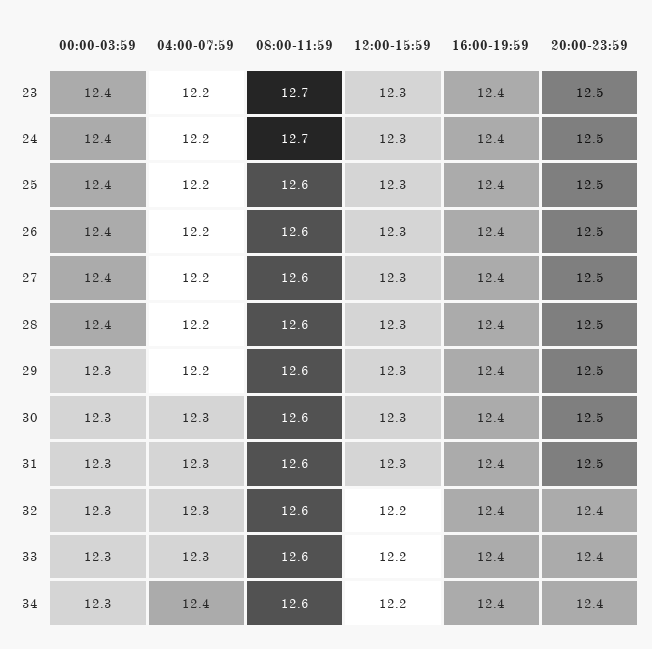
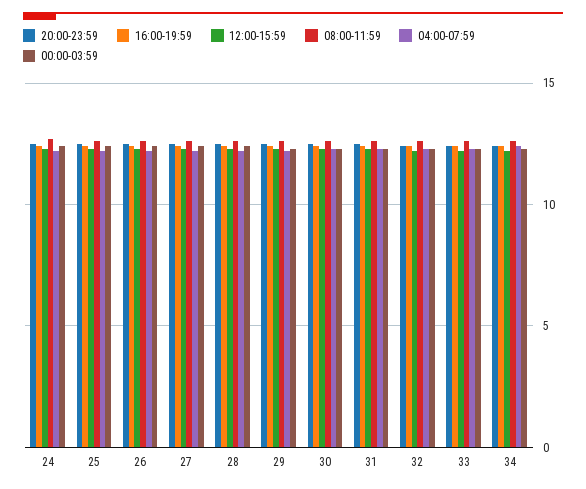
  {
    "00:00-03:59": {
-     "23": 12.4,
      "24": 12.4,
      "25": 12.4,
      "26": 12.4,
      "27": 12.4,
      "28": 12.4,
      "29": 12.3,
      "30": 12.3,
      "31": 12.3,
      "32": 12.3,
      "33": 12.3,
      "34": 12.3
    },
    "04:00-07:59": {
-     "23": 12.2,
      "24": 12.2,
      "25": 12.2,
      "26": 12.2,
      "27": 12.2,
      "28": 12.2,
      "29": 12.2,
      "30": 12.3,
      "31": 12.3,
      "32": 12.3,
      "33": 12.3,
      "34": 12.4
    },
    "08:00-11:59": {
-     "23": 12.7,
      "24": 12.7,
      "25": 12.6,
      "26": 12.6,
      "27": 12.6,
      "28": 12.6,
      "29": 12.6,
      "30": 12.6,
      "31": 12.6,
      "32": 12.6,
      "33": 12.6,
      "34": 12.6
    },
    "12:00-15:59": {
-     "23": 12.3,
      "24": 12.3,
      "25": 12.3,
      "26": 12.3,
      "27": 12.3,
      "28": 12.3,
      "29": 12.3,
      "30": 12.3,
      "31": 12.3,
      "32": 12.2,
      "33": 12.2,
      "34": 12.2
    },
    "16:00-19:59": {
-     "23": 12.4,
      "24": 12.4,
      "25": 12.4,
      "26": 12.4,
      "27": 12.4,
      "28": 12.4,
      "29": 12.4,
      "30": 12.4,
      "31": 12.4,
      "32": 12.4,
      "33": 12.4,
      "34": 12.4
    },
    "20:00-23:59": {
-     "23": 12.5,
      "24": 12.5,
      "25": 12.5,
      "26": 12.5,
      "27": 12.5,
      "28": 12.5,
      "29": 12.5,
      "30": 12.5,
      "31": 12.5,
      "32": 12.4,
      "33": 12.4,
      "34": 12.4
    }
  }

